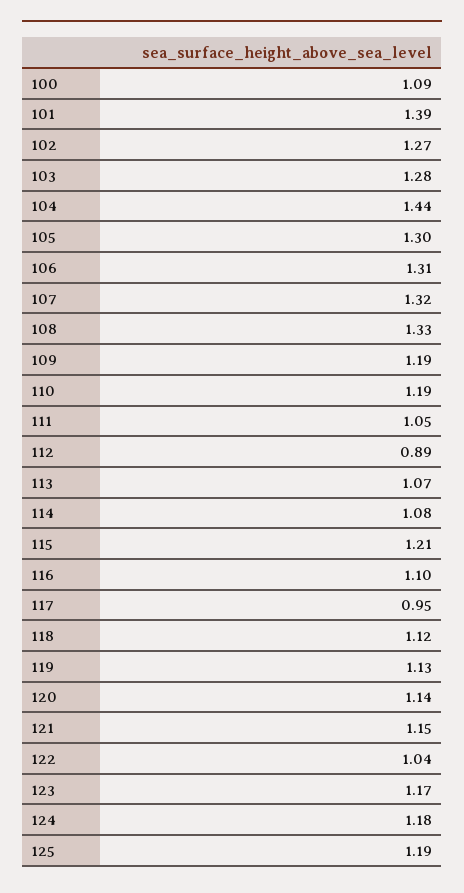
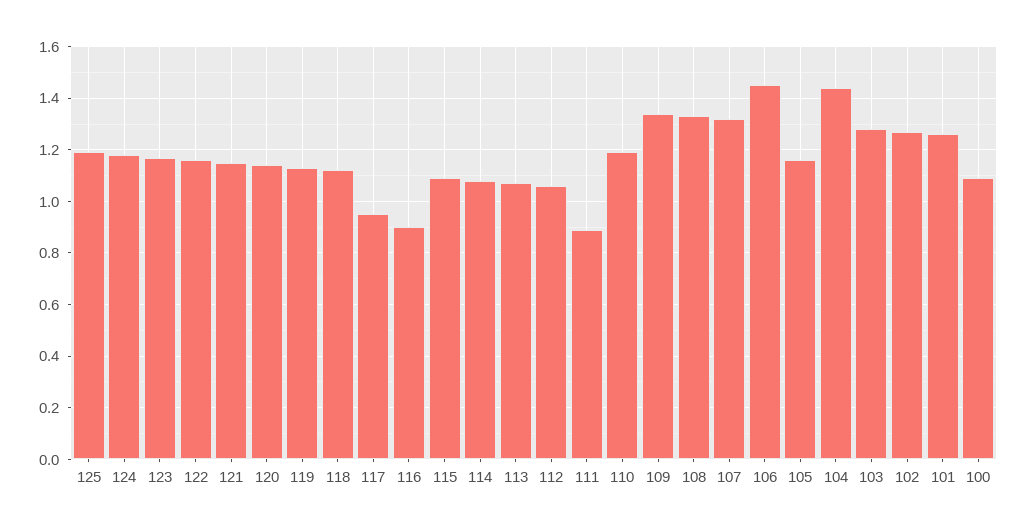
  {
    "100": 1.09,
-   "101": 1.39,
+   "101": 1.25,
    "102": 1.27,
    "103": 1.28,
    "104": 1.44,
-   "105": 1.3,
+   "105": 1.15,
-   "106": 1.31,
+   "106": 1.45,
    "107": 1.32,
    "108": 1.33,
-   "109": 1.19,
+   "109": 1.35,
    "110": 1.19,
-   "111": 1.05,
+   "111": 0.9,
-   "112": 0.89,
+   "112": 1.05,
    "113": 1.07,
    "114": 1.08,
-   "115": 1.21,
+   "115": 1.1,
-   "116": 1.1,
+   "116": 0.9,
    "117": 0.95,
    "118": 1.12,
    "119": 1.13,
    "120": 1.14,
    "121": 1.15,
-   "122": 1.04,
+   "122": 1.15,
    "123": 1.17,
    "124": 1.18,
    "125": 1.19
  }

